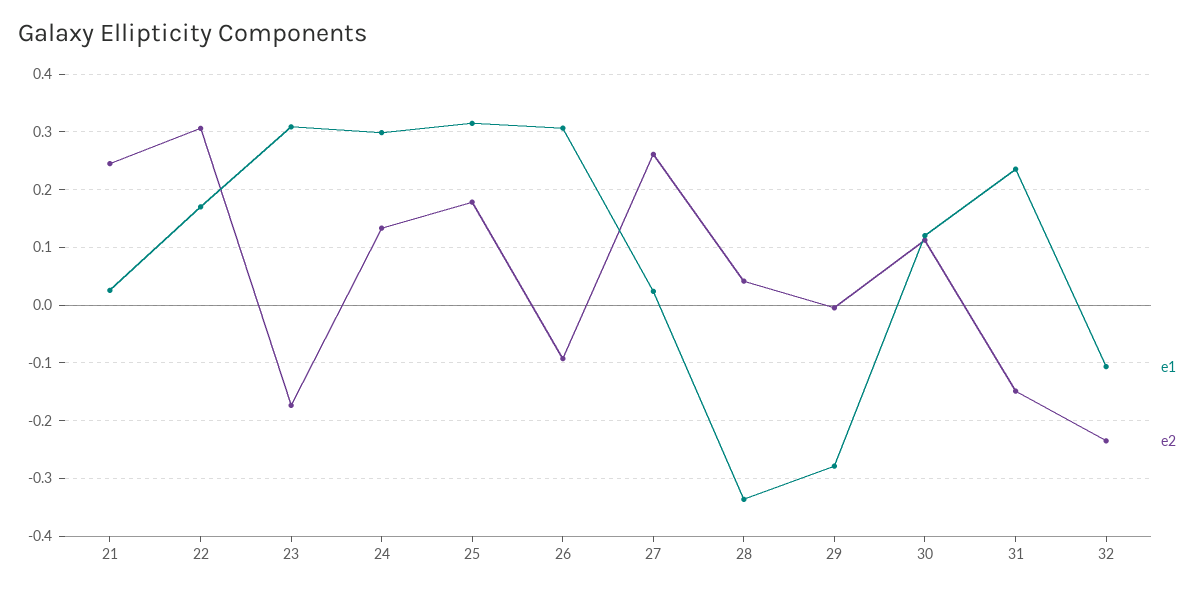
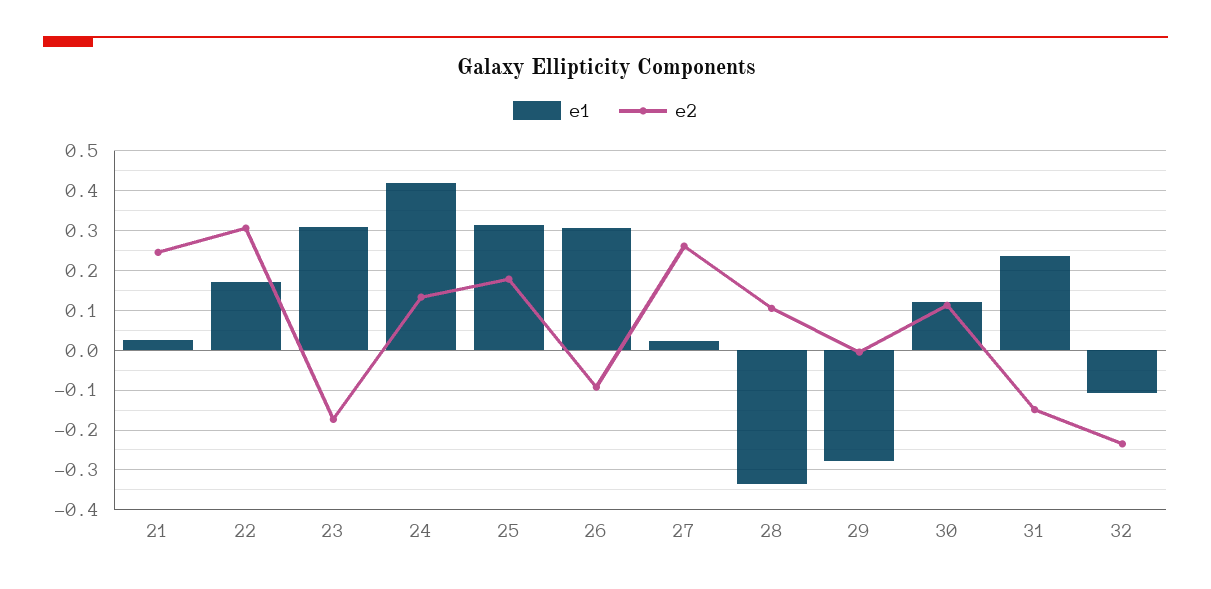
  {
    "e1": {
      "21": 0.02,
      "22": 0.18,
      "23": 0.3,
-     "24": 0.3,
+     "24": 0.42,
      "25": 0.32,
      "26": 0.3,
      "27": 0.02,
      "28": -0.34,
      "29": -0.28,
      "30": 0.12,
      "31": 0.24,
      "32": -0.1
    },
    "e2": {
      "21": 0.24,
      "22": 0.3,
      "23": -0.18,
      "24": 0.14,
      "25": 0.18,
      "26": -0.1,
      "27": 0.26,
-     "28": 0.04,
+     "28": 0.1,
      "29": 0,
      "30": 0.12,
      "31": -0.14,
      "32": -0.24
    }
  }

